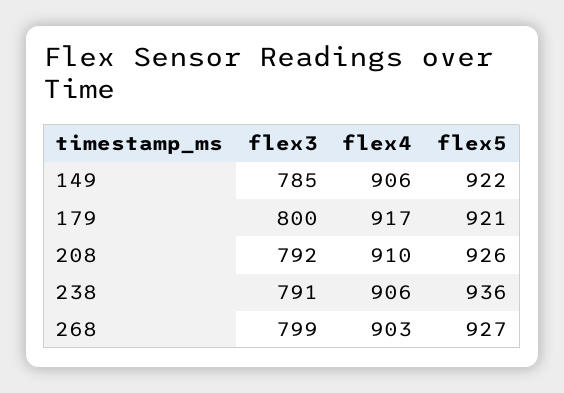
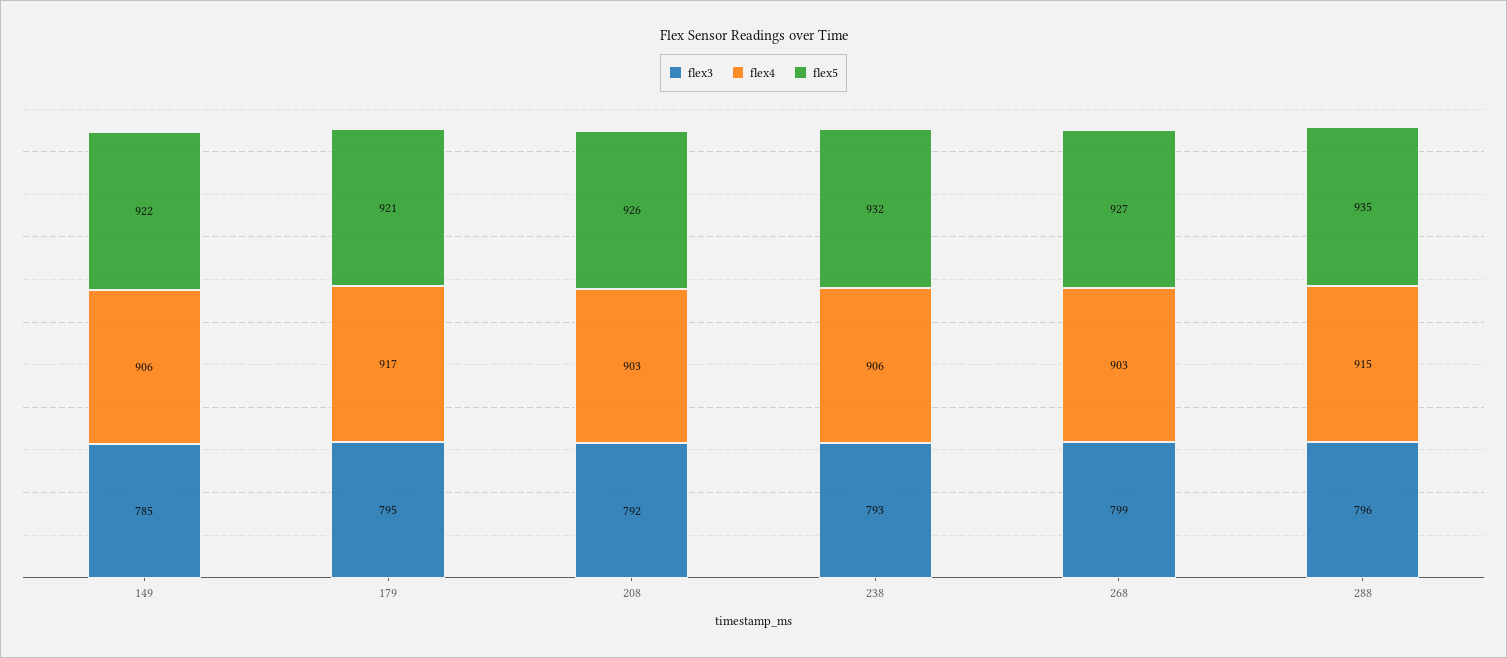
  {
    "flex3": {
      "149": 785,
-     "179": 800,
+     "179": 795,
      "208": 792,
-     "238": 791,
+     "238": 793,
-     "268": 799
+     "268": 799,
+     "288": 796
    },
    "flex4": {
      "149": 906,
      "179": 917,
-     "208": 910,
+     "208": 903,
      "238": 906,
-     "268": 903
+     "268": 903,
+     "288": 915
    },
    "flex5": {
      "149": 922,
      "179": 921,
      "208": 926,
-     "238": 936,
+     "238": 932,
-     "268": 927
+     "268": 927,
+     "288": 935
    }
  }

